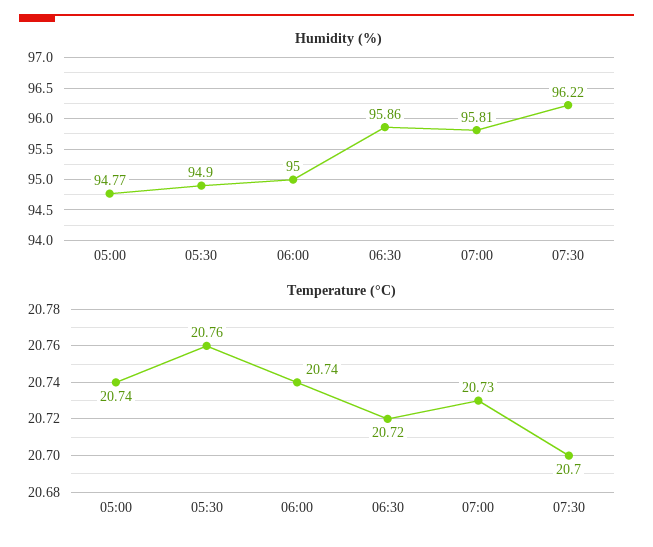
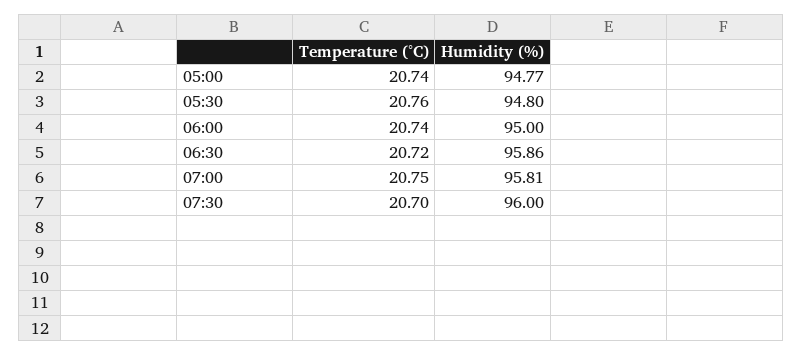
  {
    "Humidity (%)": {
      "05:00": 94.77,
-     "05:30": 94.9,
+     "05:30": 94.8,
      "06:00": 95,
      "06:30": 95.86,
      "07:00": 95.81,
-     "07:30": 96.22
+     "07:30": 96
    },
    "Temperature (°C)": {
      "05:00": 20.74,
      "05:30": 20.76,
      "06:00": 20.74,
      "06:30": 20.72,
-     "07:00": 20.73,
+     "07:00": 20.75,
      "07:30": 20.7
    }
  }

